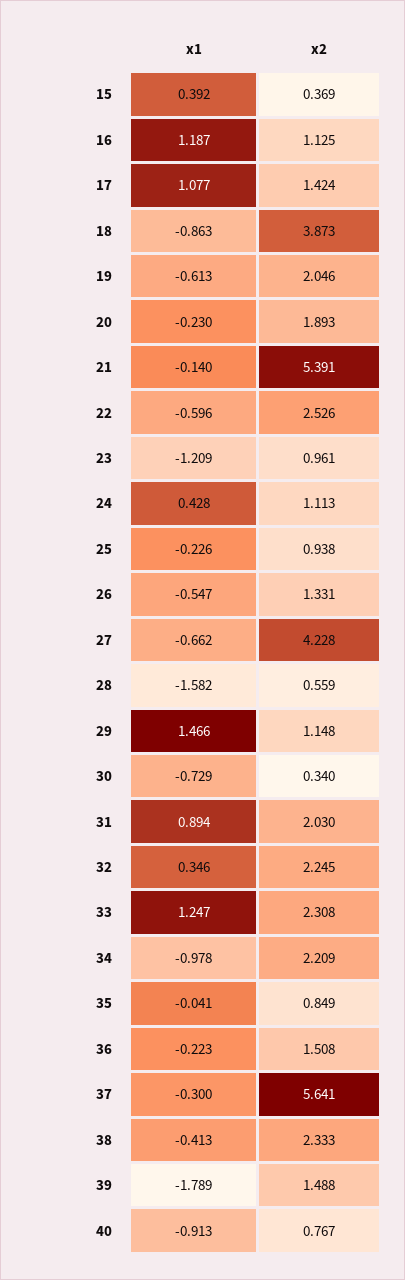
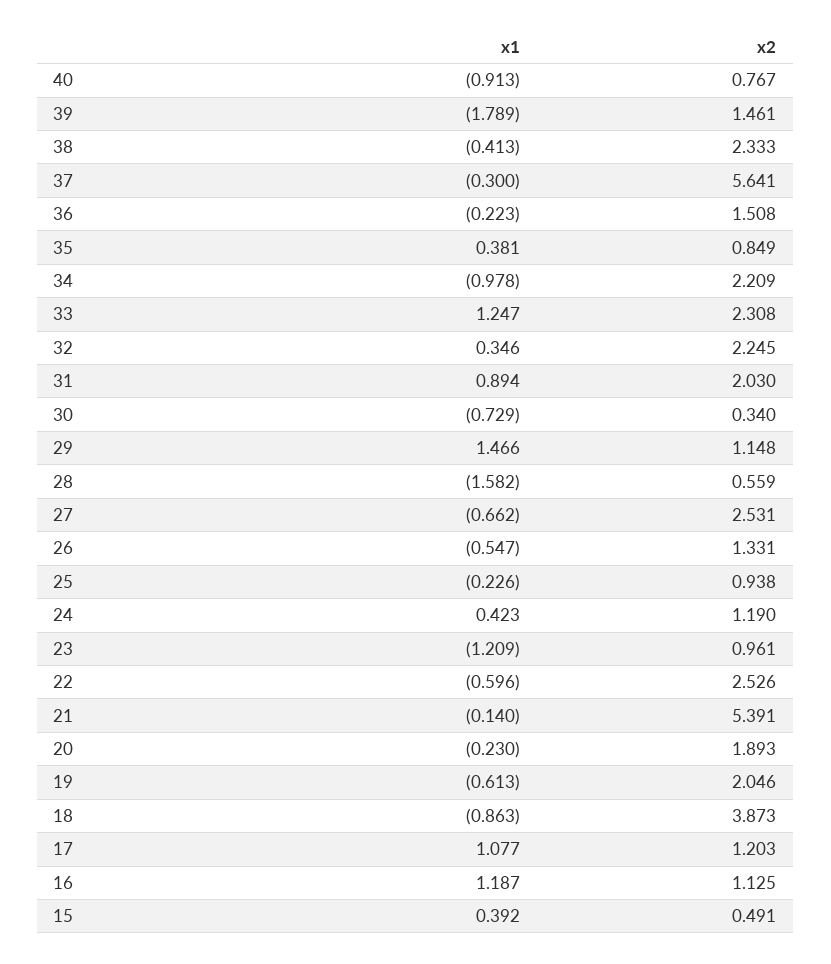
  {
    "x1": {
      "15": 0.392,
      "16": 1.187,
      "17": 1.077,
      "18": -0.863,
      "19": -0.613,
      "20": -0.23,
      "21": -0.14,
      "22": -0.596,
      "23": -1.209,
-     "24": 0.428,
+     "24": 0.423,
      "25": -0.226,
      "26": -0.547,
      "27": -0.662,
      "28": -1.582,
      "29": 1.466,
      "30": -0.729,
      "31": 0.894,
      "32": 0.346,
      "33": 1.247,
      "34": -0.978,
-     "35": -0.041,
+     "35": 0.381,
      "36": -0.223,
      "37": -0.3,
      "38": -0.413,
      "39": -1.789,
      "40": -0.913
    },
    "x2": {
-     "15": 0.369,
+     "15": 0.491,
      "16": 1.125,
-     "17": 1.424,
+     "17": 1.203,
      "18": 3.873,
      "19": 2.046,
      "20": 1.893,
      "21": 5.391,
      "22": 2.526,
      "23": 0.961,
-     "24": 1.113,
+     "24": 1.19,
      "25": 0.938,
      "26": 1.331,
-     "27": 4.228,
+     "27": 2.531,
      "28": 0.559,
      "29": 1.148,
      "30": 0.34,
      "31": 2.03,
      "32": 2.245,
      "33": 2.308,
      "34": 2.209,
      "35": 0.849,
      "36": 1.508,
      "37": 5.641,
      "38": 2.333,
-     "39": 1.488,
+     "39": 1.461,
      "40": 0.767
    }
  }

